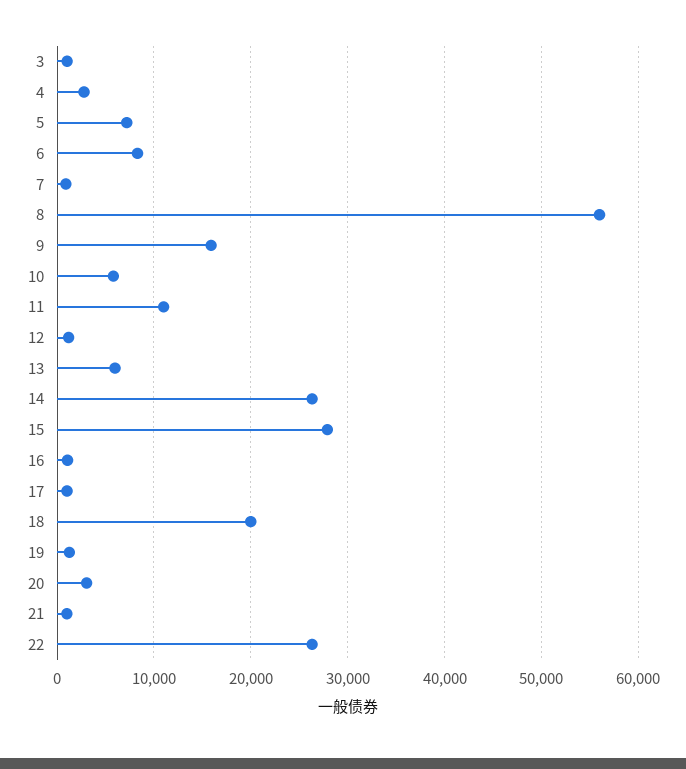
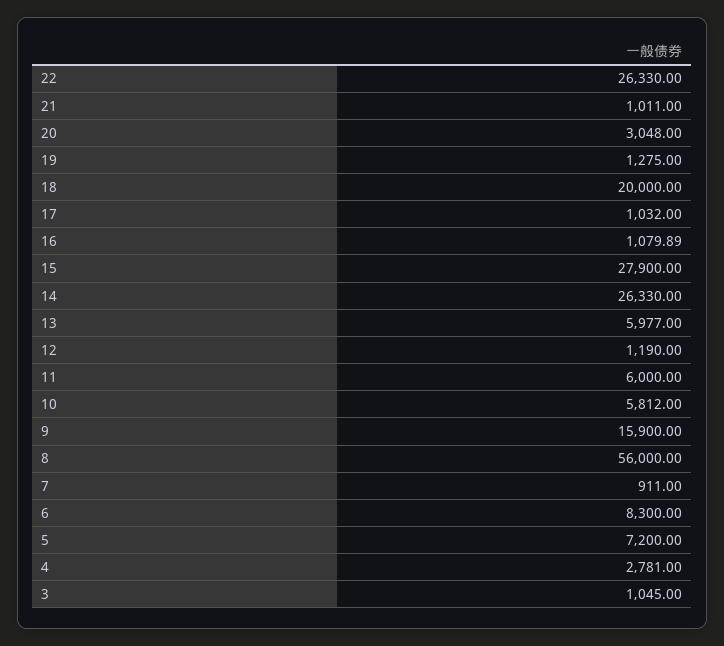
  {
    "3": 1045,
    "4": 2781,
    "5": 7200,
    "6": 8300,
    "7": 911,
    "8": 56000,
    "9": 15900,
    "10": 5812,
-   "11": 11000,
+   "11": 6000,
    "12": 1190,
    "13": 5977,
    "14": 26330,
    "15": 27900,
    "16": 1079.89,
    "17": 1032,
    "18": 20000,
    "19": 1275,
    "20": 3048,
    "21": 1011,
    "22": 26330
  }

